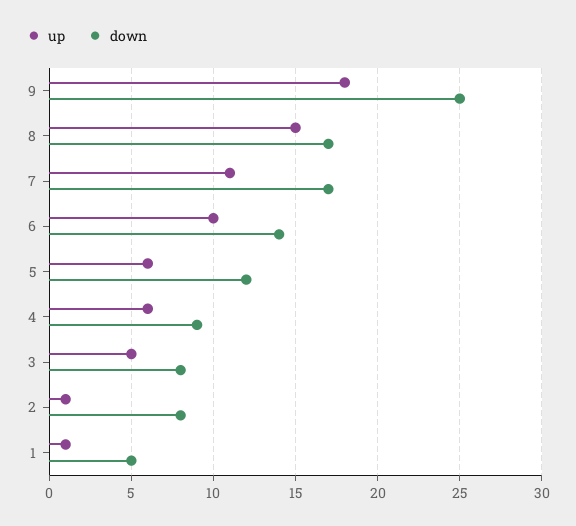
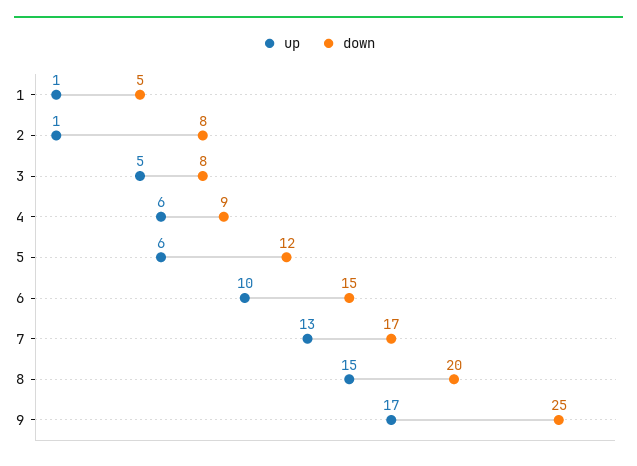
  {
    "up": {
-     "9": 18,
+     "9": 17,
      "8": 15,
-     "7": 11,
+     "7": 13,
      "6": 10,
      "5": 6,
      "4": 6,
      "3": 5,
      "2": 1,
      "1": 1
    },
    "down": {
      "9": 25,
-     "8": 17,
+     "8": 20,
      "7": 17,
-     "6": 14,
+     "6": 15,
      "5": 12,
      "4": 9,
      "3": 8,
      "2": 8,
      "1": 5
    }
  }

